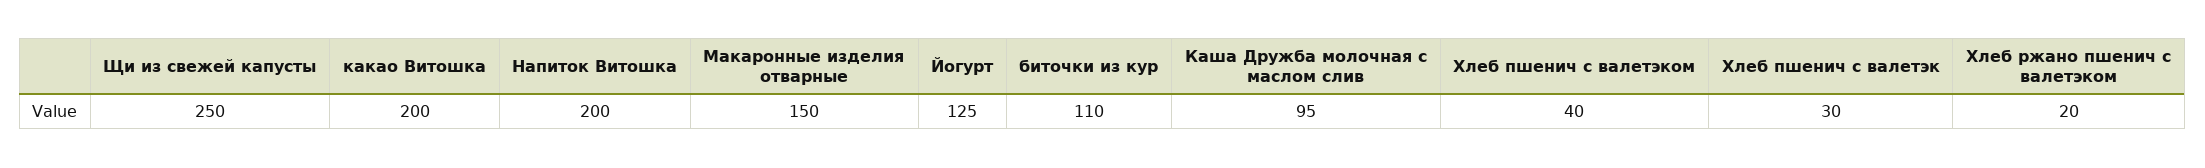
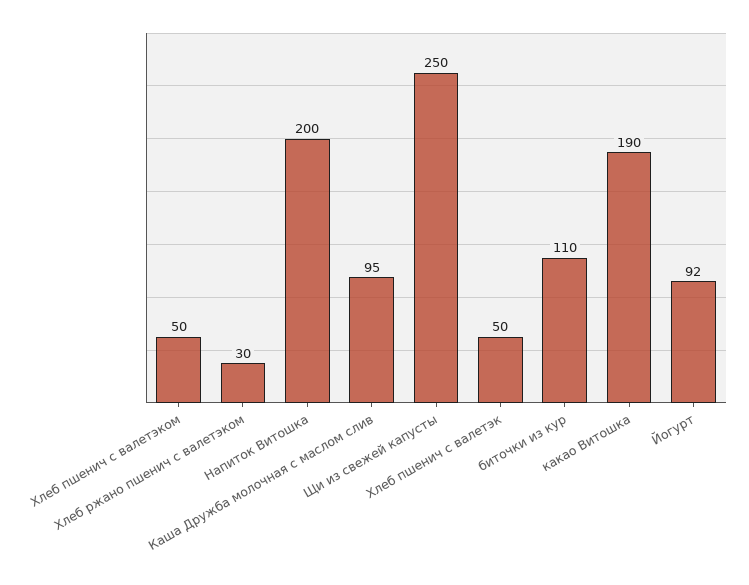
  {
    "Щи из свежей капусты": 250,
-   "какао Витошка": 200,
+   "какао Витошка": 190,
    "Напиток Витошка": 200,
-   "Макаронные изделия отварные": 150,
-   "Йогурт": 125,
+   "Йогурт": 92,
    "биточки из кур": 110,
    "Каша Дружба молочная с маслом слив": 95,
-   "Хлеб пшенич с валетэком": 40,
+   "Хлеб пшенич с валетэком": 50,
-   "Хлеб пшенич с валетэк": 30,
+   "Хлеб пшенич с валетэк": 50,
-   "Хлеб ржано пшенич с валетэком": 20
+   "Хлеб ржано пшенич с валетэком": 30
  }

